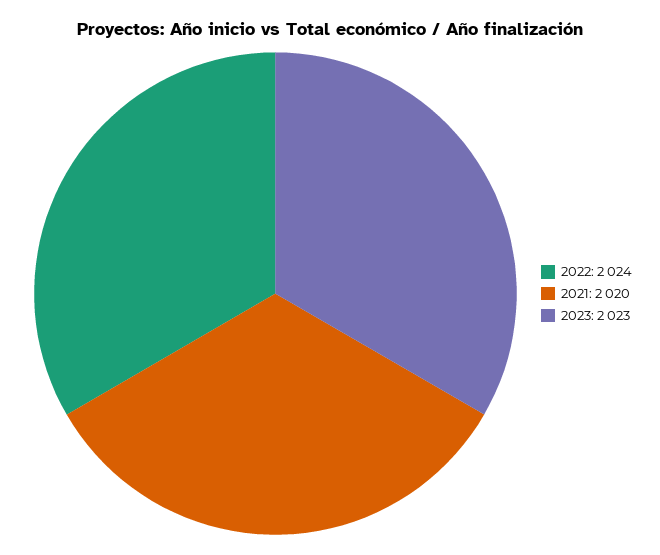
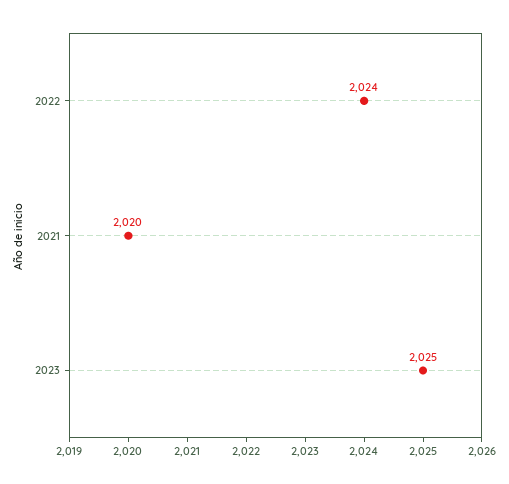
  {
    "2022": 2024,
    "2021": 2020,
-   "2023": 2023
+   "2023": 2025
  }

